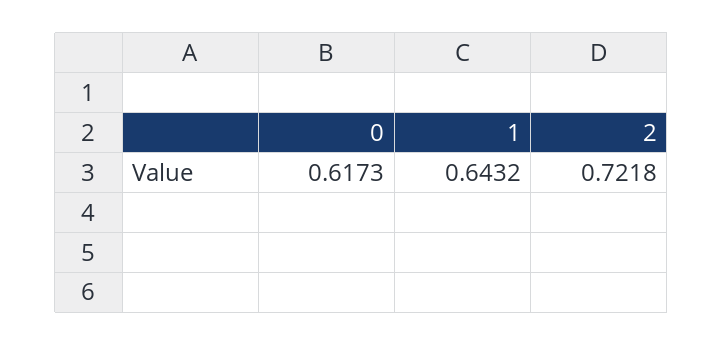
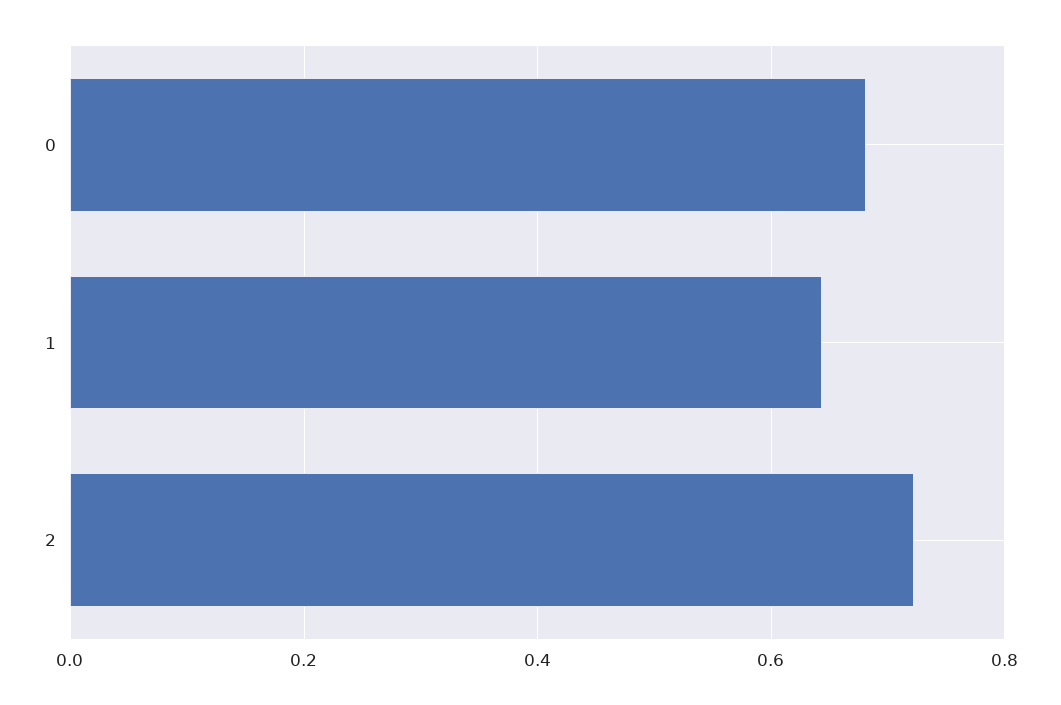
  {
-   "0": 0.6173,
+   "0": 0.68,
    "1": 0.6432,
    "2": 0.7218
  }

